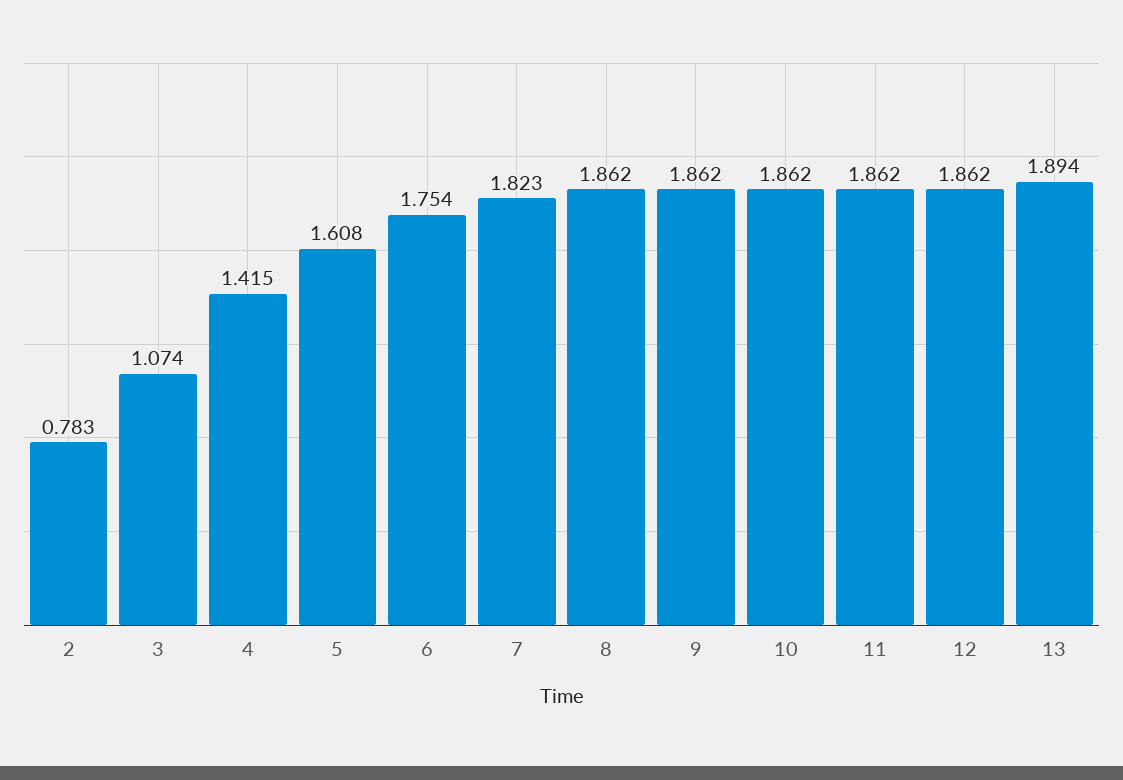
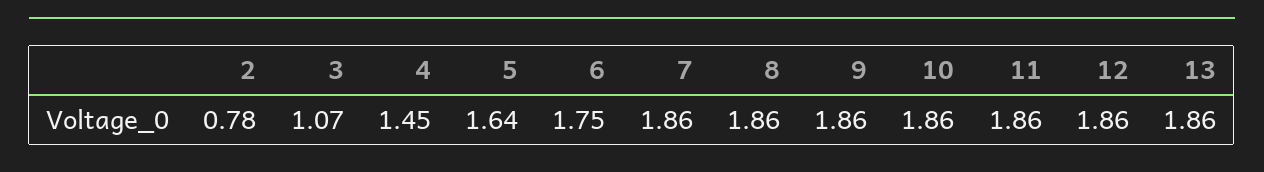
  {
    "2": 0.783,
    "3": 1.074,
-   "4": 1.415,
+   "4": 1.45,
-   "5": 1.608,
+   "5": 1.64,
    "6": 1.754,
-   "7": 1.823,
+   "7": 1.86,
    "8": 1.862,
    "9": 1.862,
    "10": 1.862,
    "11": 1.862,
    "12": 1.862,
-   "13": 1.894
+   "13": 1.86
  }

